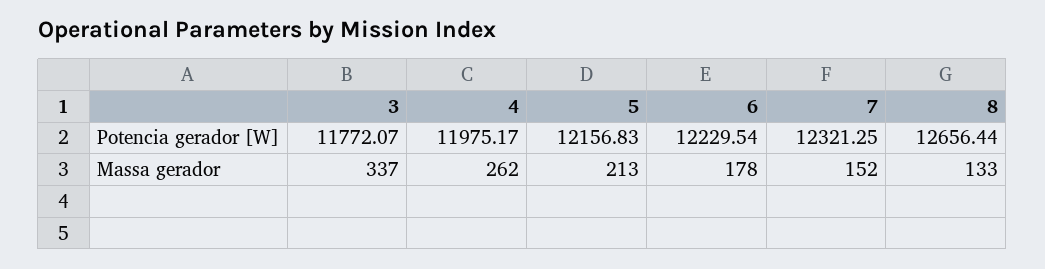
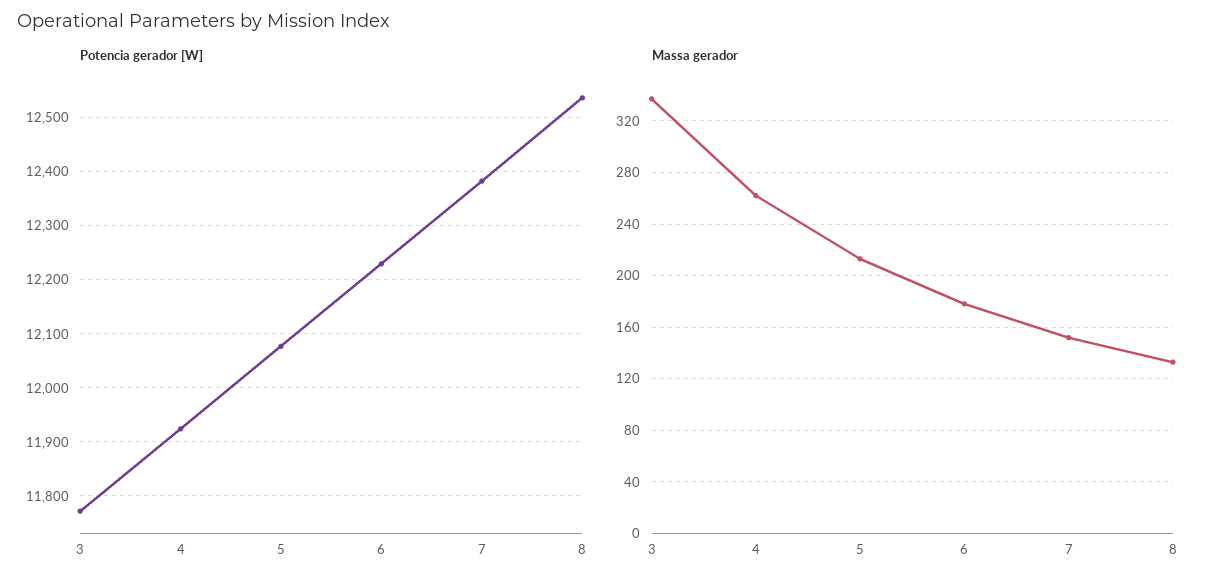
  {
    "Potencia gerador [W]": {
      "3": 11772.07,
-     "4": 11975.17,
+     "4": 11920,
-     "5": 12156.83,
+     "5": 12080,
      "6": 12229.54,
-     "7": 12321.25,
+     "7": 12380,
-     "8": 12656.44
+     "8": 12540
    },
    "Massa gerador": {
      "3": 337,
      "4": 262,
      "5": 213,
      "6": 178,
      "7": 152,
      "8": 133
    }
  }

